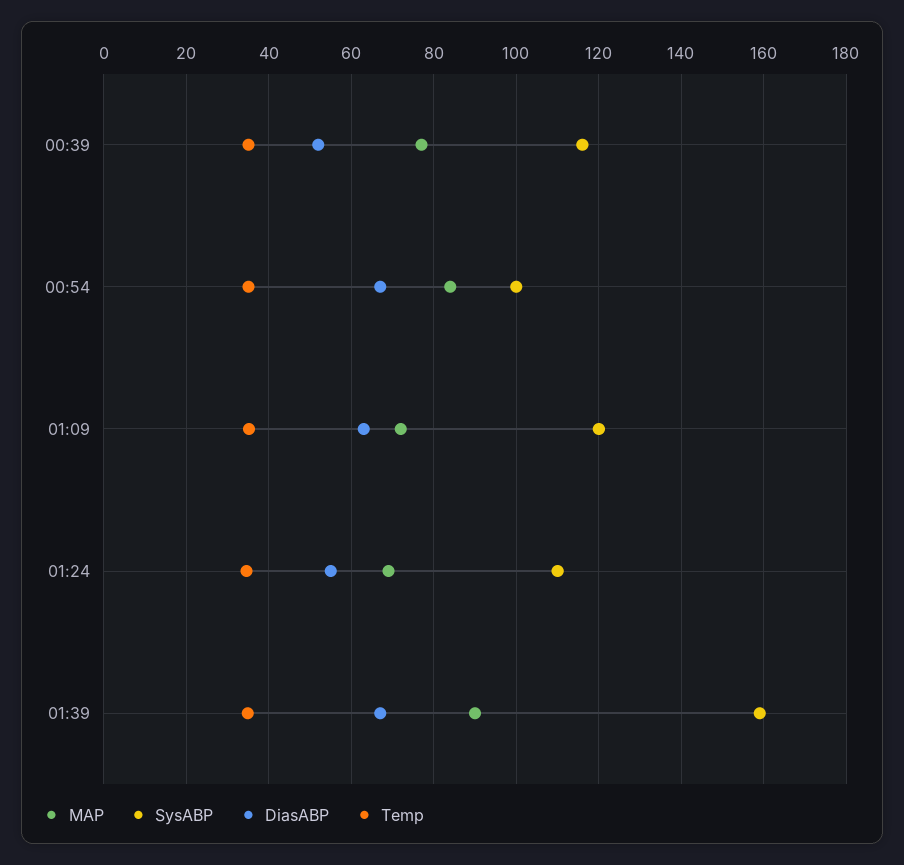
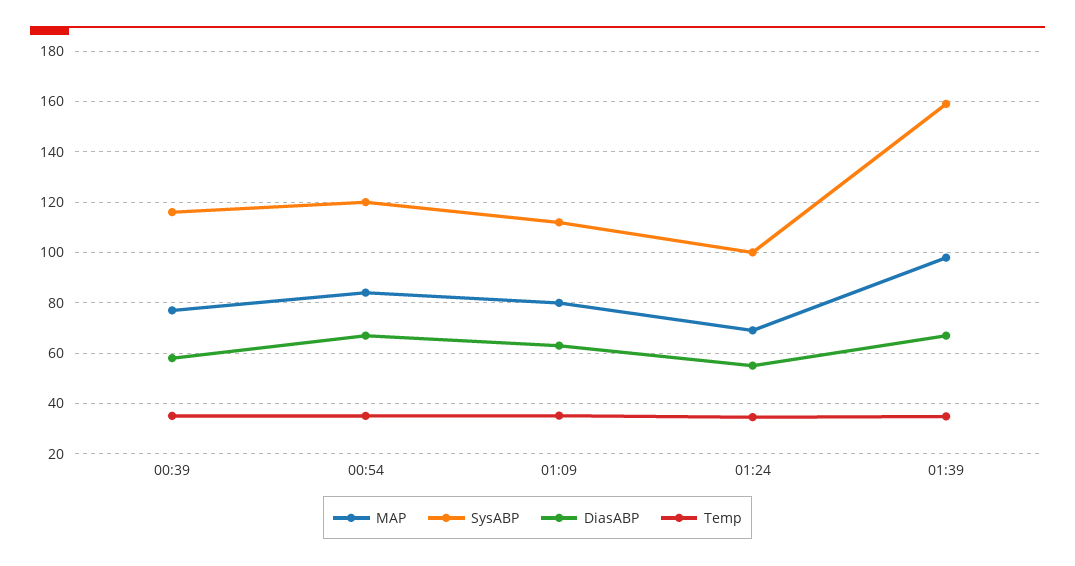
  {
    "MAP": {
      "00:39": 78,
      "00:54": 84,
-     "01:09": 72,
+     "01:09": 80,
      "01:24": 70,
-     "01:39": 90
+     "01:39": 97.5
    },
    "SysABP": {
      "00:39": 116,
-     "00:54": 100,
+     "00:54": 120,
-     "01:09": 120,
+     "01:09": 112.5,
-     "01:24": 110,
+     "01:24": 100,
      "01:39": 160
    },
    "DiasABP": {
-     "00:39": 52,
+     "00:39": 57.5,
      "00:54": 68,
      "01:09": 64,
      "01:24": 56,
      "01:39": 68
    },
    "Temp": {
      "00:39": 36,
      "00:54": 36,
      "01:09": 36,
      "01:24": 34,
      "01:39": 34
    }
  }

